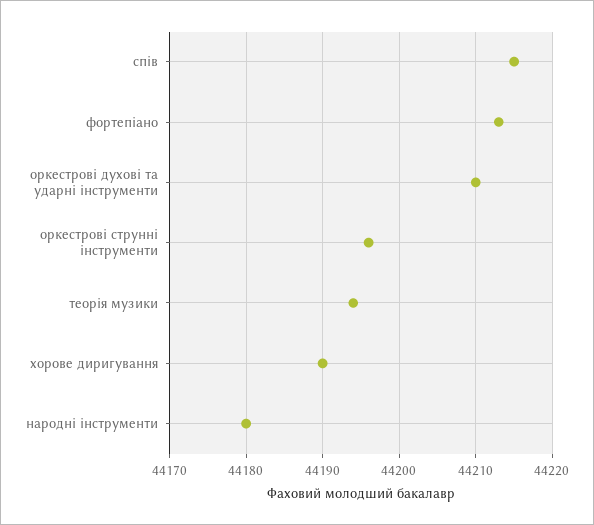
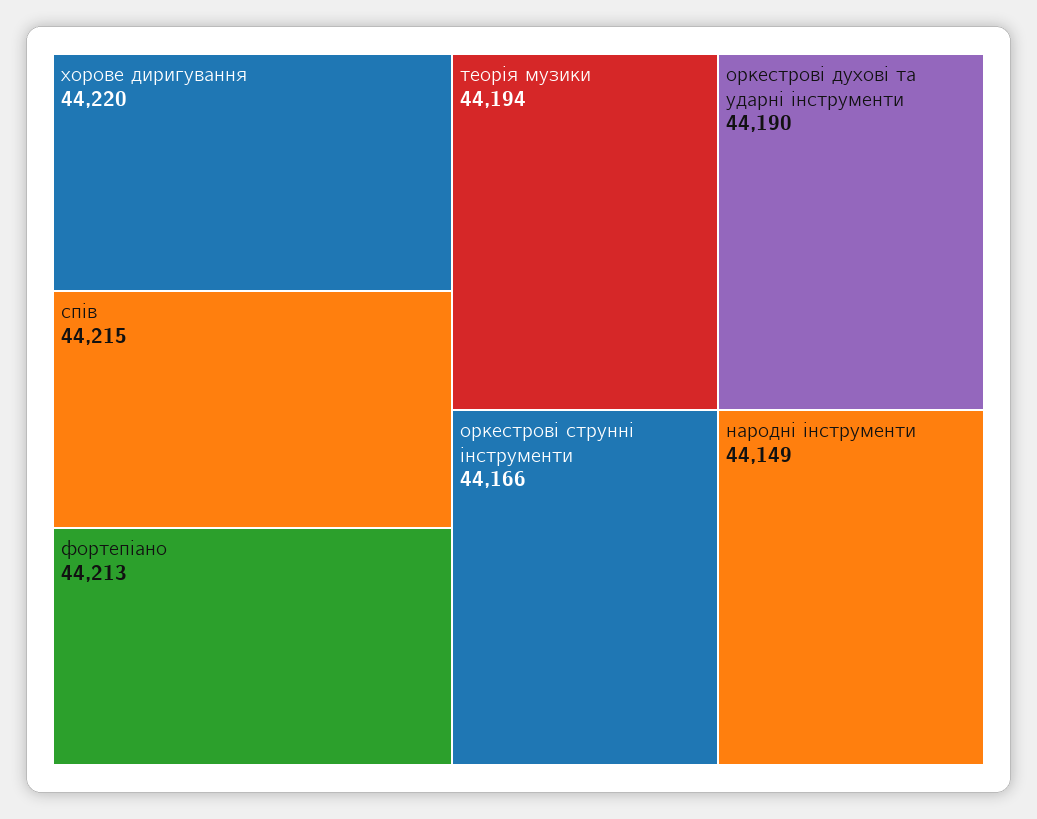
  {
    "спів": 44215,
    "фортепіано": 44213,
-   "оркестрові духові та ударні інструменти": 44210,
+   "оркестрові духові та ударні інструменти": 44190,
-   "оркестрові струнні інструменти": 44196,
+   "оркестрові струнні інструменти": 44166,
    "теорія музики": 44194,
-   "хорове диригування": 44190,
+   "хорове диригування": 44220,
-   "народні інструменти": 44180
+   "народні інструменти": 44149
  }

